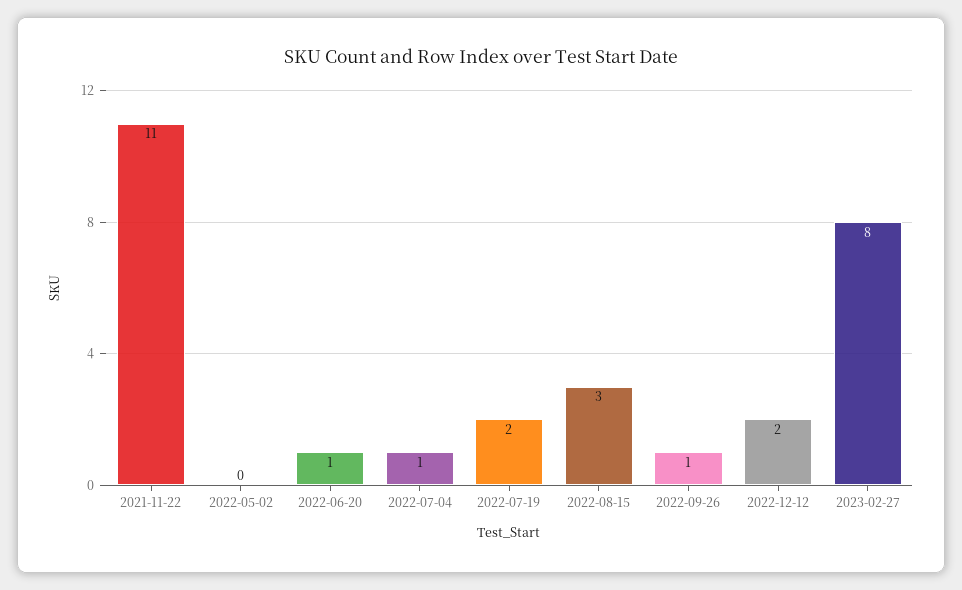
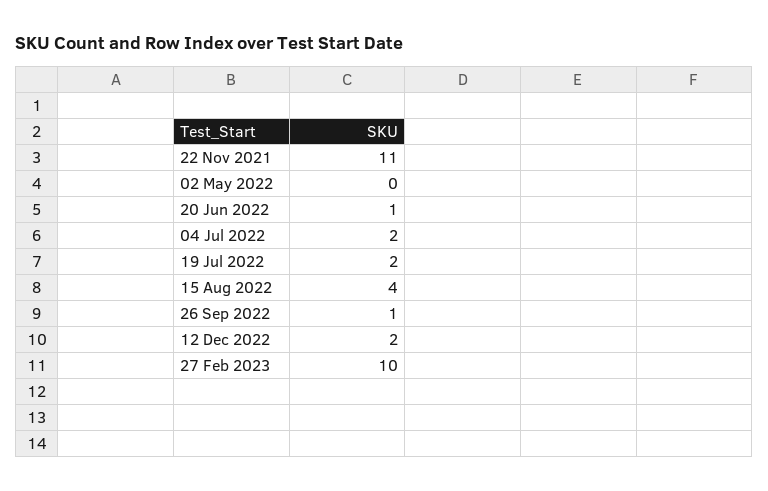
  {
    "2021-11-22": 11,
    "2022-05-02": 0,
    "2022-06-20": 1,
-   "2022-07-04": 1,
+   "2022-07-04": 2,
    "2022-07-19": 2,
-   "2022-08-15": 3,
+   "2022-08-15": 4,
    "2022-09-26": 1,
    "2022-12-12": 2,
-   "2023-02-27": 8
+   "2023-02-27": 10
  }

